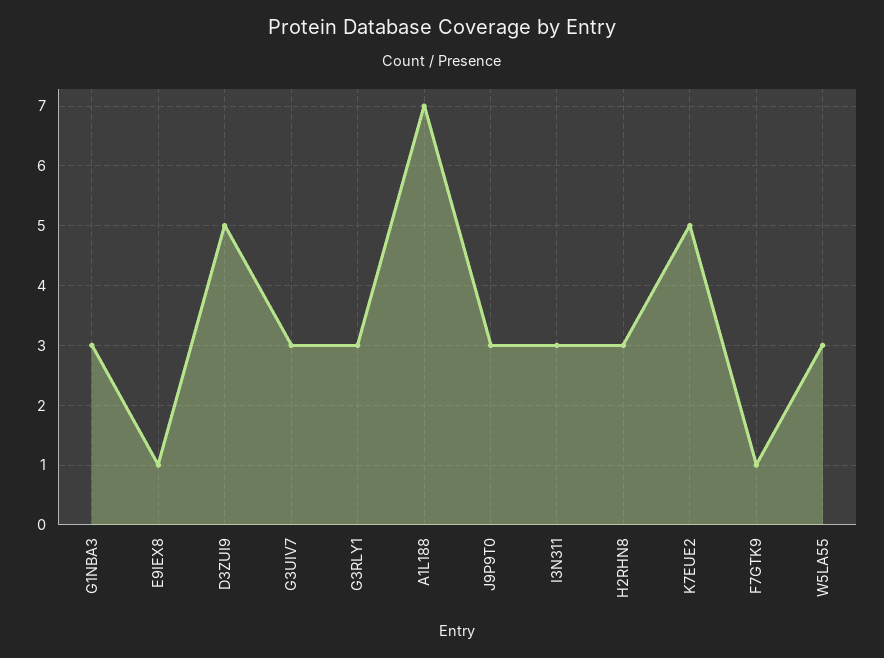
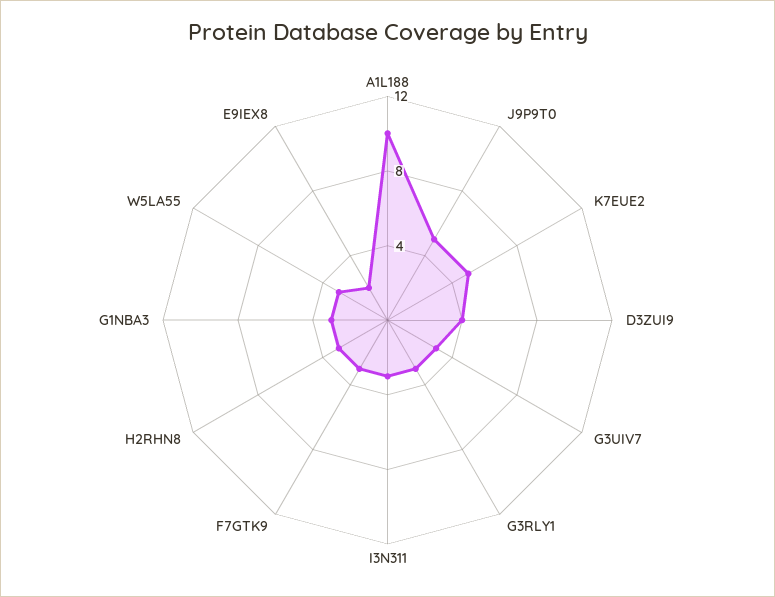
  {
    "G1NBA3": 3,
-   "E9IEX8": 1,
+   "E9IEX8": 2,
-   "D3ZUI9": 5,
+   "D3ZUI9": 4,
    "G3UIV7": 3,
    "G3RLY1": 3,
-   "A1L188": 7,
+   "A1L188": 10,
-   "J9P9T0": 3,
+   "J9P9T0": 5,
    "I3N311": 3,
    "H2RHN8": 3,
    "K7EUE2": 5,
-   "F7GTK9": 1,
+   "F7GTK9": 3,
    "W5LA55": 3
  }

